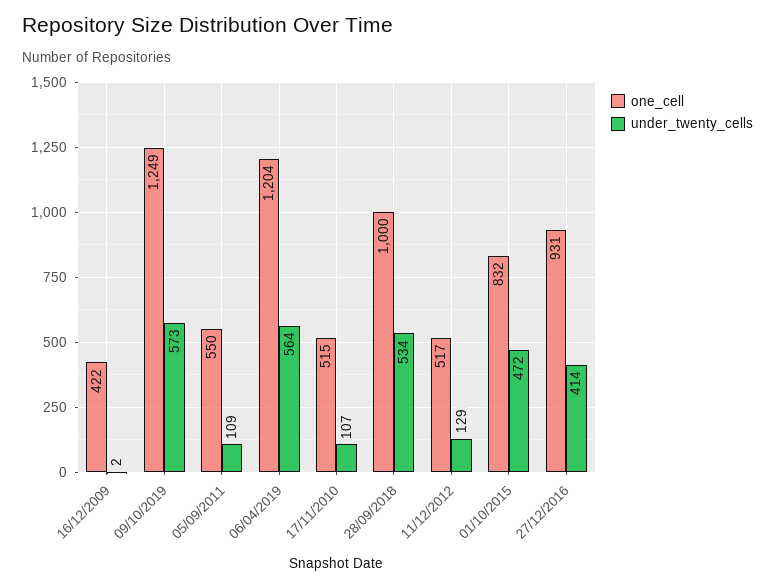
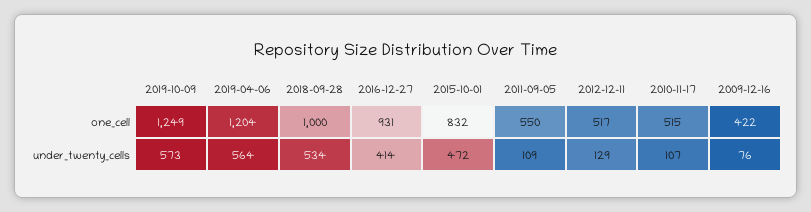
  {
    "one_cell": {
      "16/12/2009": 422,
      "09/10/2019": 1249,
      "05/09/2011": 550,
      "06/04/2019": 1204,
      "17/11/2010": 515,
      "28/09/2018": 1000,
      "11/12/2012": 517,
      "01/10/2015": 832,
      "27/12/2016": 931
    },
    "under_twenty_cells": {
-     "16/12/2009": 2,
+     "16/12/2009": 76,
      "09/10/2019": 573,
      "05/09/2011": 109,
      "06/04/2019": 564,
      "17/11/2010": 107,
      "28/09/2018": 534,
      "11/12/2012": 129,
      "01/10/2015": 472,
      "27/12/2016": 414
    }
  }

